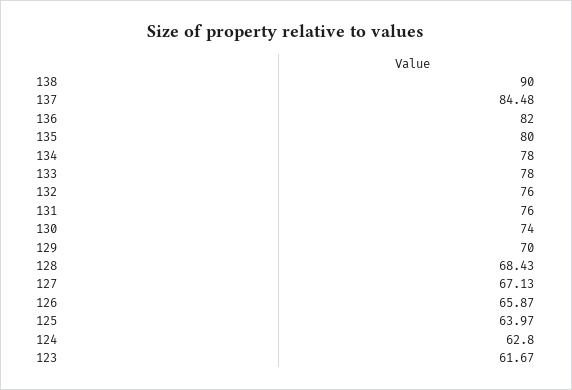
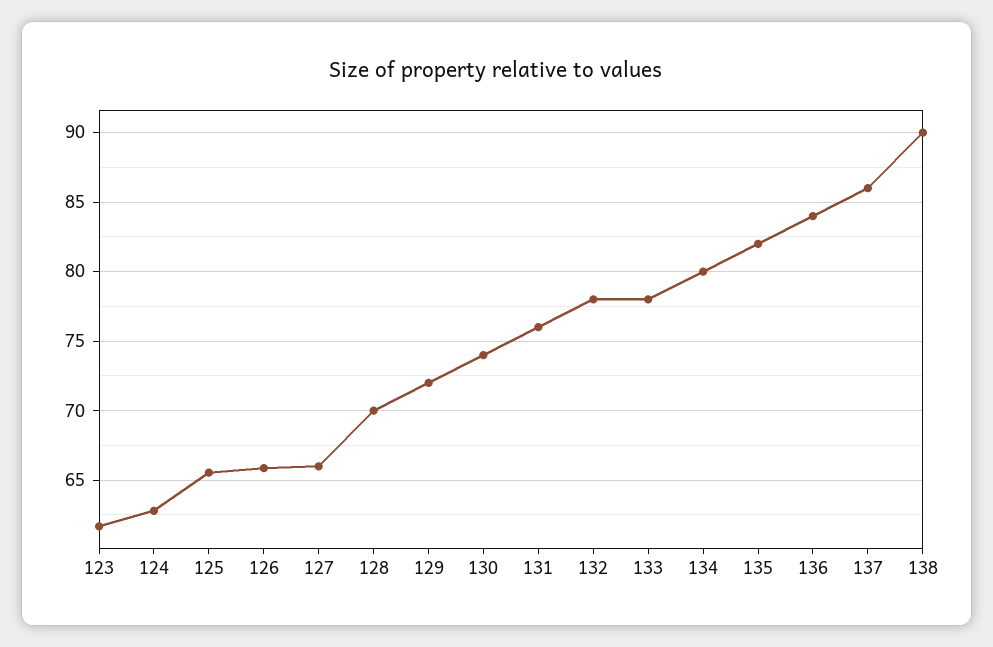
  {
    "138": 90,
-   "137": 84.48,
+   "137": 86,
-   "136": 82,
+   "136": 84,
-   "135": 80,
+   "135": 82,
-   "134": 78,
+   "134": 80,
    "133": 78,
-   "132": 76,
+   "132": 78,
    "131": 76,
    "130": 74,
-   "129": 70,
+   "129": 72,
-   "128": 68.43,
+   "128": 70,
-   "127": 67.13,
+   "127": 66,
    "126": 65.87,
-   "125": 63.97,
+   "125": 65.5,
    "124": 62.8,
    "123": 61.67
  }

